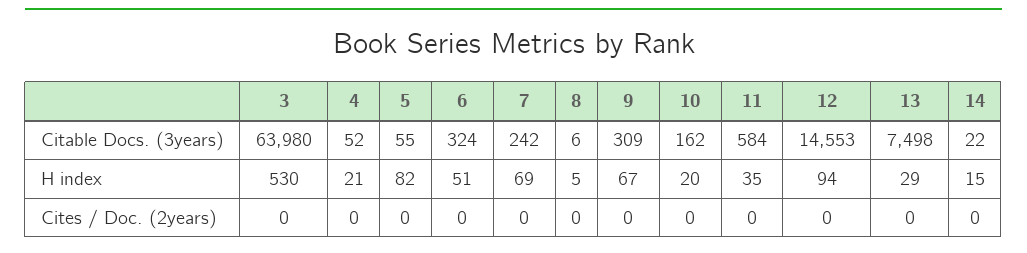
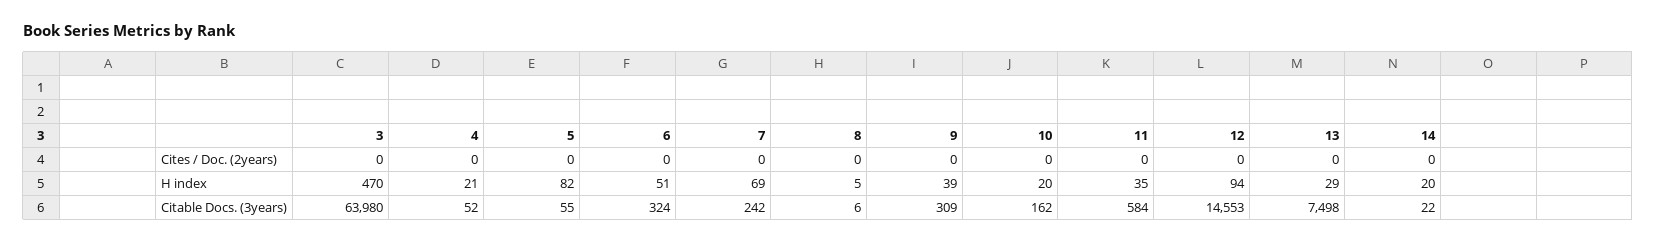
  {
    "3": {
      "Citable Docs. (3years)": 63980,
-     "H index": 530,
+     "H index": 470,
      "Cites / Doc. (2years)": 0
    },
    "4": {
      "Citable Docs. (3years)": 52,
      "H index": 21,
      "Cites / Doc. (2years)": 0
    },
    "5": {
      "Citable Docs. (3years)": 55,
      "H index": 82,
      "Cites / Doc. (2years)": 0
    },
    "6": {
      "Citable Docs. (3years)": 324,
      "H index": 51,
      "Cites / Doc. (2years)": 0
    },
    "7": {
      "Citable Docs. (3years)": 242,
      "H index": 69,
      "Cites / Doc. (2years)": 0
    },
    "8": {
      "Citable Docs. (3years)": 6,
      "H index": 5,
      "Cites / Doc. (2years)": 0
    },
    "9": {
      "Citable Docs. (3years)": 309,
-     "H index": 67,
+     "H index": 39,
      "Cites / Doc. (2years)": 0
    },
    "10": {
      "Citable Docs. (3years)": 162,
      "H index": 20,
      "Cites / Doc. (2years)": 0
    },
    "11": {
      "Citable Docs. (3years)": 584,
      "H index": 35,
      "Cites / Doc. (2years)": 0
    },
    "12": {
      "Citable Docs. (3years)": 14553,
      "H index": 94,
      "Cites / Doc. (2years)": 0
    },
    "13": {
      "Citable Docs. (3years)": 7498,
      "H index": 29,
      "Cites / Doc. (2years)": 0
    },
    "14": {
      "Citable Docs. (3years)": 22,
-     "H index": 15,
+     "H index": 20,
      "Cites / Doc. (2years)": 0
    }
  }

